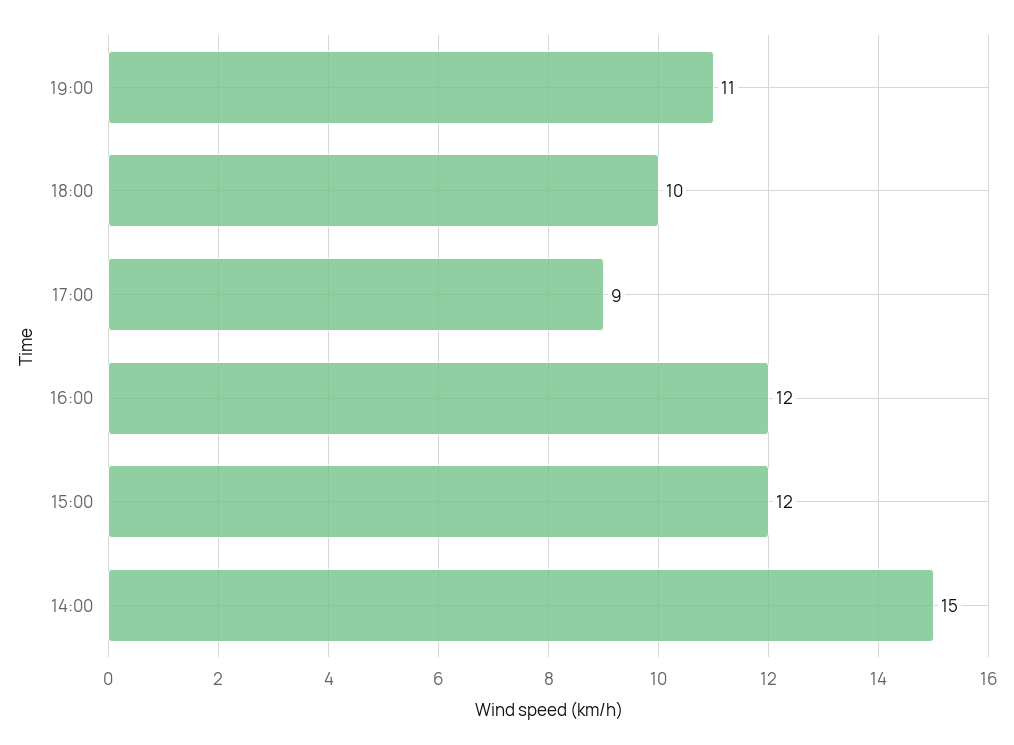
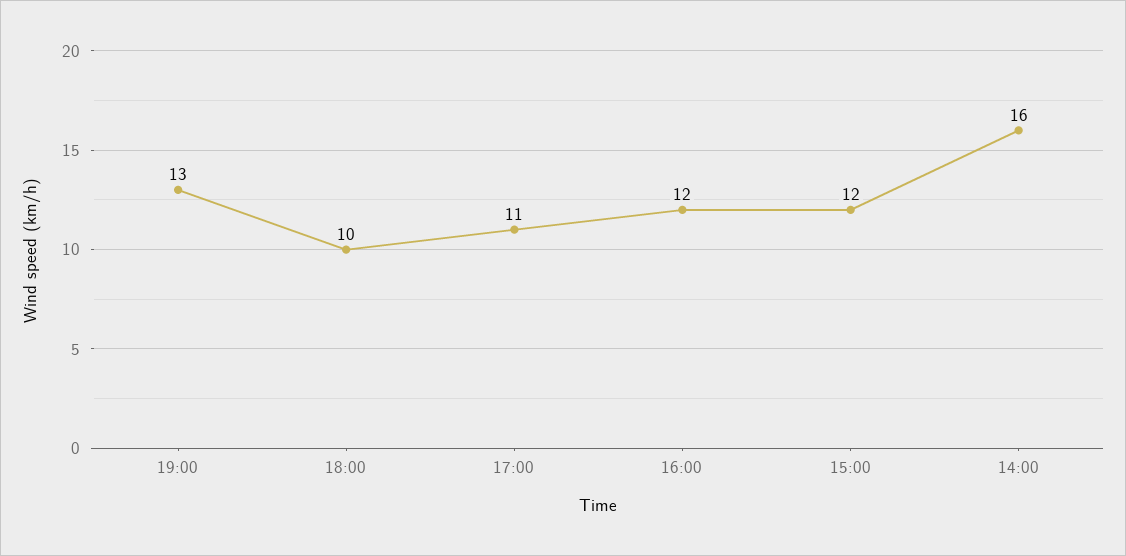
  {
-   "19:00": 11,
+   "19:00": 13,
    "18:00": 10,
-   "17:00": 9,
+   "17:00": 11,
    "16:00": 12,
    "15:00": 12,
-   "14:00": 15
+   "14:00": 16
  }

